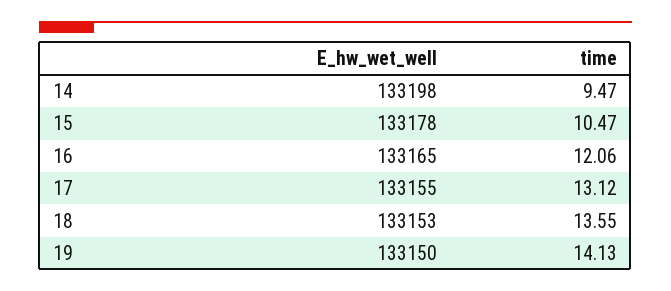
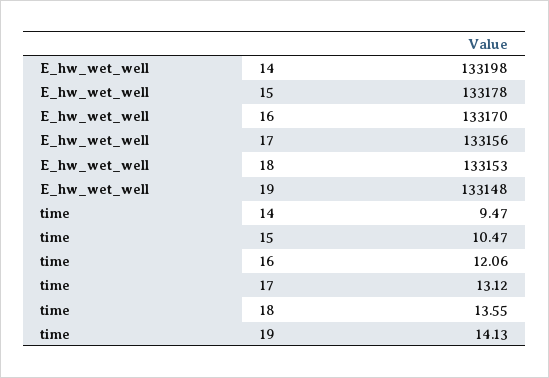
  {
    "E_hw_wet_well": {
      "14": 133198,
      "15": 133178,
-     "16": 133165,
+     "16": 133170,
-     "17": 133155,
+     "17": 133156,
      "18": 133153,
-     "19": 133150
+     "19": 133148
    },
    "time": {
      "14": 9.47,
      "15": 10.47,
      "16": 12.06,
      "17": 13.12,
      "18": 13.55,
      "19": 14.13
    }
  }

